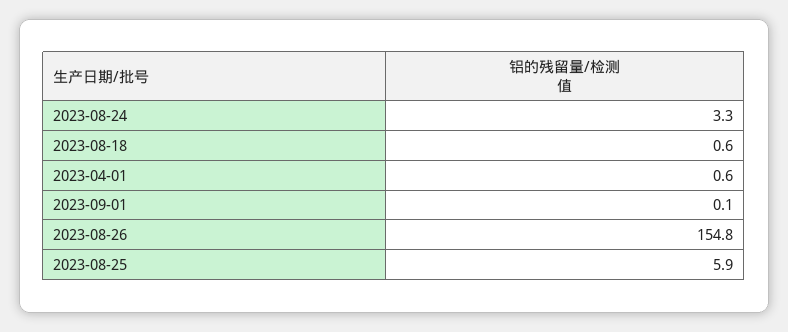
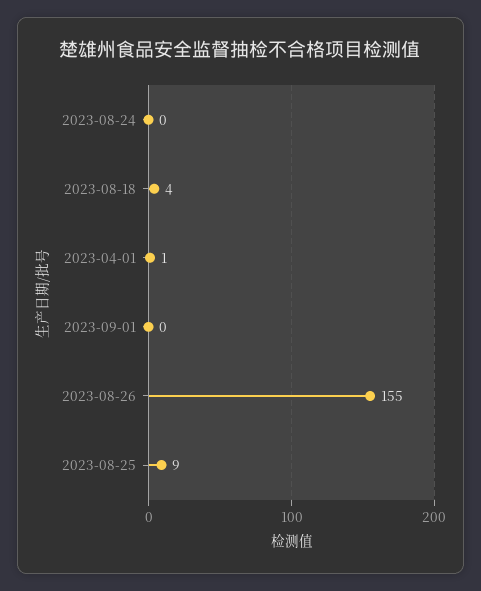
  {
-   "2023-08-24": 3.3,
+   "2023-08-24": 0,
-   "2023-08-18": 0.6,
+   "2023-08-18": 4,
    "2023-04-01": 0.6,
    "2023-09-01": 0.1,
    "2023-08-26": 154.8,
-   "2023-08-25": 5.9
+   "2023-08-25": 9
  }

